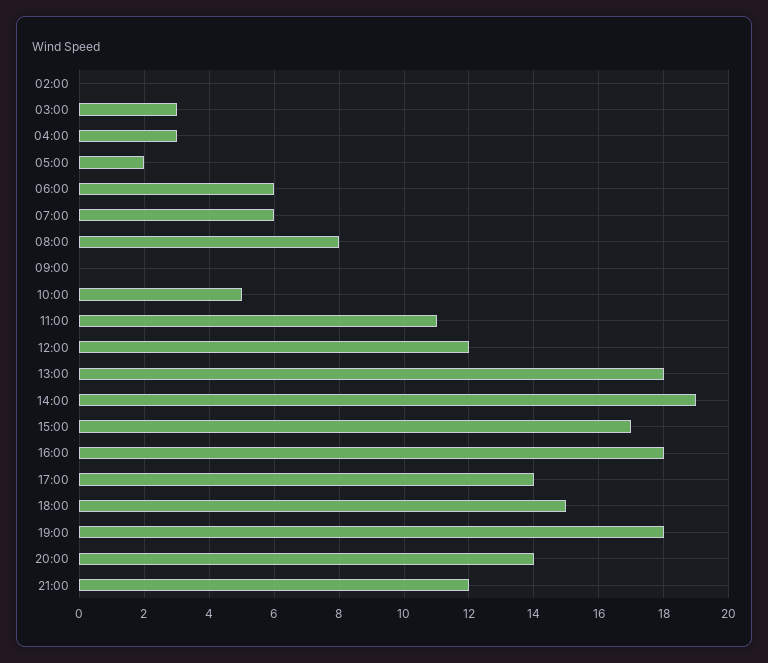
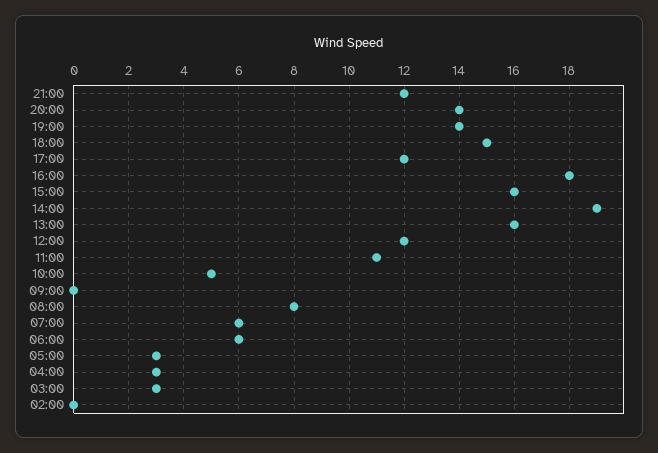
  {
    "02:00": 0,
    "03:00": 3,
    "04:00": 3,
-   "05:00": 2,
+   "05:00": 3,
    "06:00": 6,
    "07:00": 6,
    "08:00": 8,
    "09:00": 0,
    "10:00": 5,
    "11:00": 11,
    "12:00": 12,
-   "13:00": 18,
+   "13:00": 16,
    "14:00": 19,
-   "15:00": 17,
+   "15:00": 16,
    "16:00": 18,
-   "17:00": 14,
+   "17:00": 12,
    "18:00": 15,
-   "19:00": 18,
+   "19:00": 14,
    "20:00": 14,
    "21:00": 12
  }

